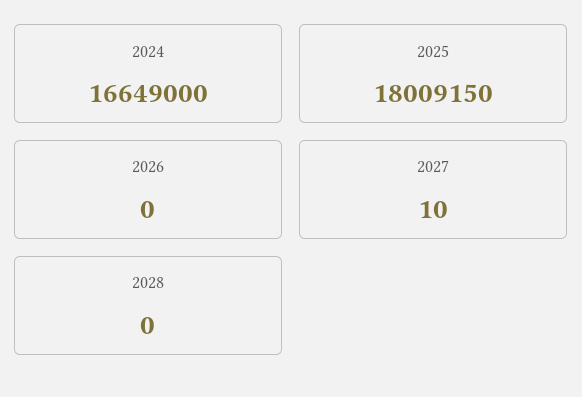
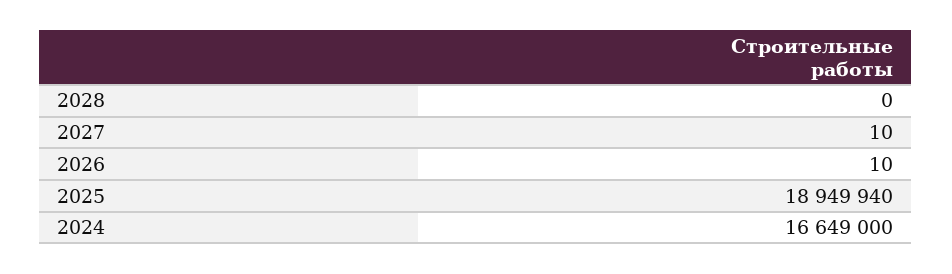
  {
    "2024": 16649000,
-   "2025": 18009150,
+   "2025": 18949940,
-   "2026": 0,
+   "2026": 10,
    "2027": 10,
    "2028": 0
  }

